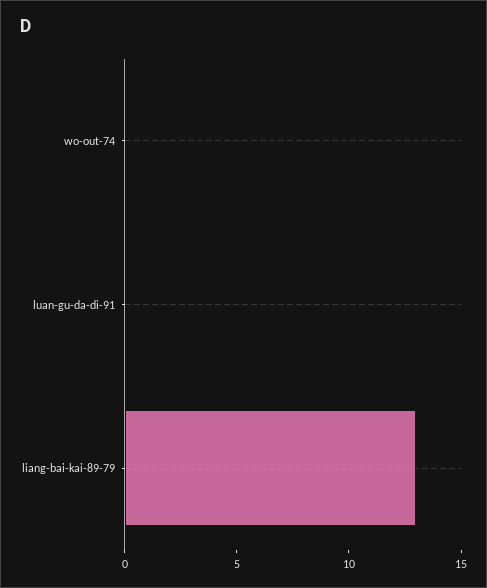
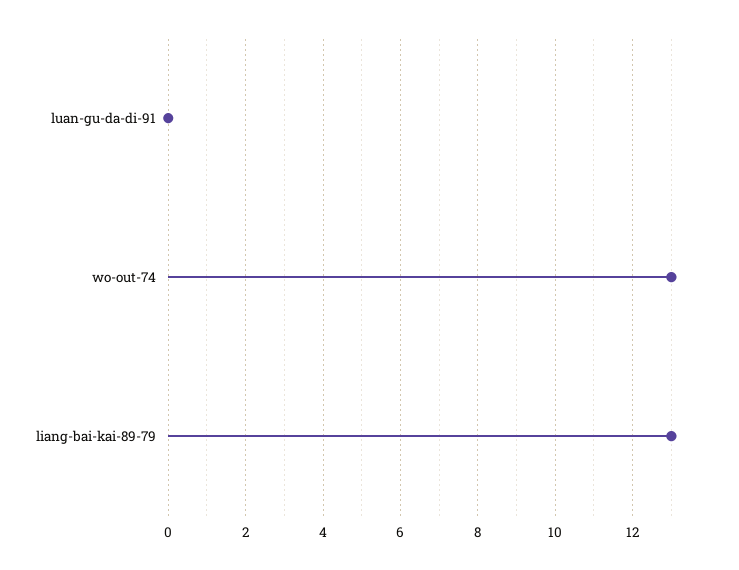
  {
-   "wo-out-74": 0,
+   "wo-out-74": 13,
    "luan-gu-da-di-91": 0,
    "liang-bai-kai-89-79": 13
  }

